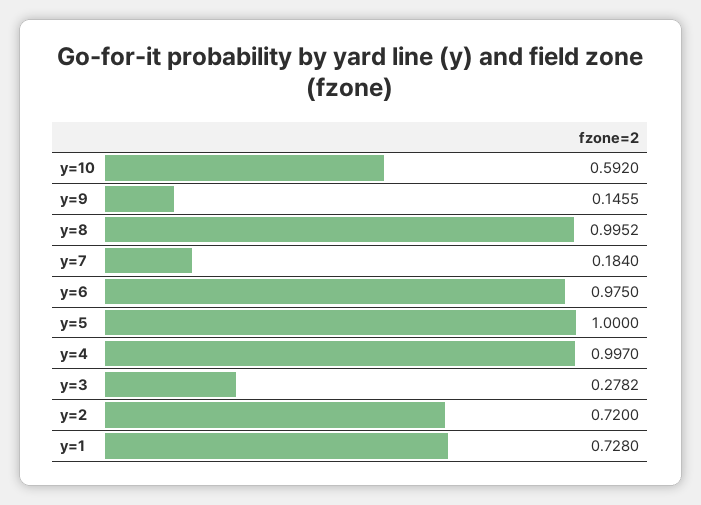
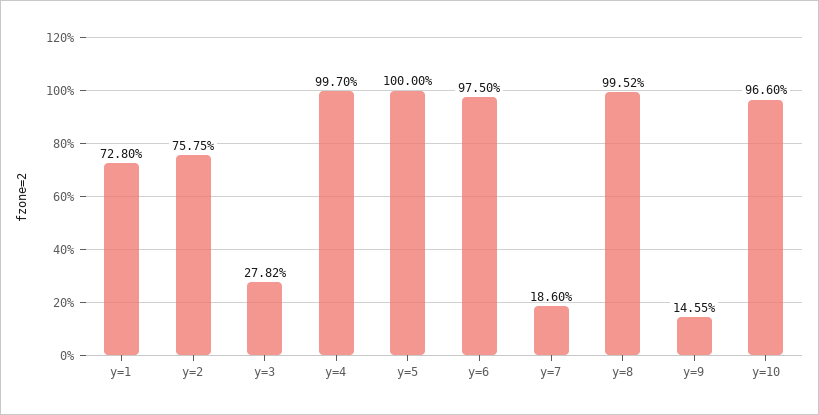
  {
-   "y=10": 0.592,
+   "y=10": 0.966,
    "y=9": 0.1455,
    "y=8": 0.9952,
-   "y=7": 0.184,
+   "y=7": 0.186,
    "y=6": 0.975,
    "y=5": 1,
    "y=4": 0.997,
    "y=3": 0.2782,
-   "y=2": 0.72,
+   "y=2": 0.7575,
    "y=1": 0.728
  }

